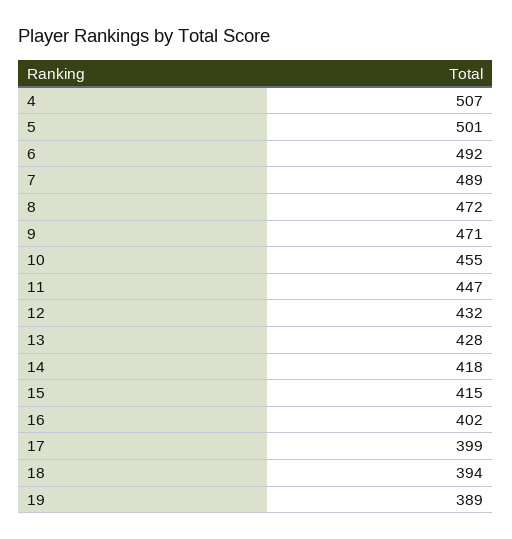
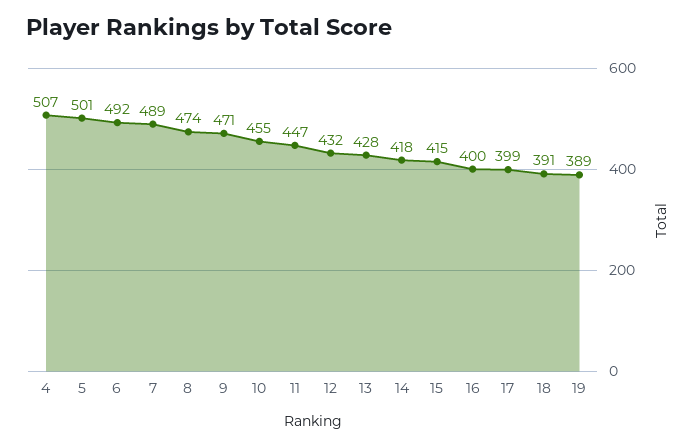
  {
    "4": 507,
    "5": 501,
    "6": 492,
    "7": 489,
-   "8": 472,
+   "8": 474,
    "9": 471,
    "10": 455,
    "11": 447,
    "12": 432,
    "13": 428,
    "14": 418,
    "15": 415,
-   "16": 402,
+   "16": 400,
    "17": 399,
-   "18": 394,
+   "18": 391,
    "19": 389
  }

